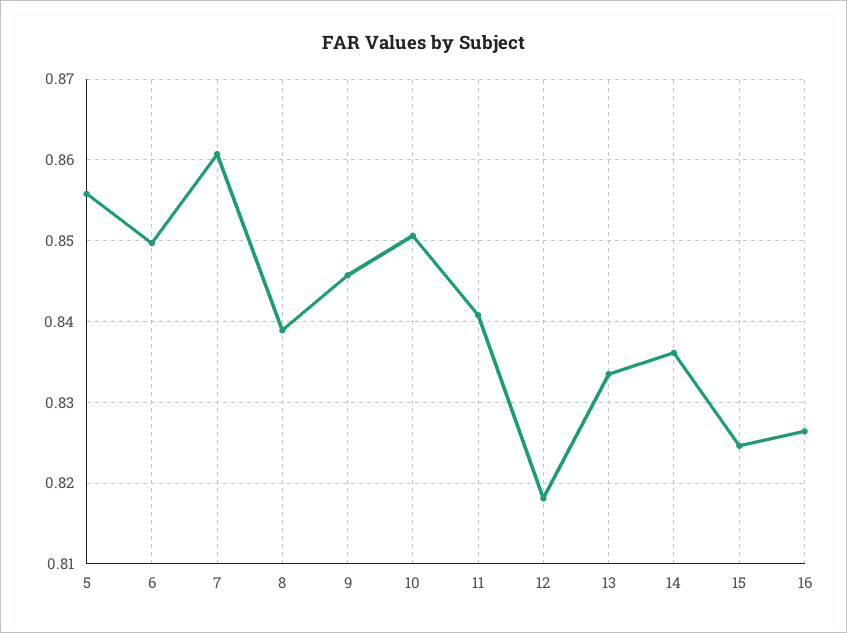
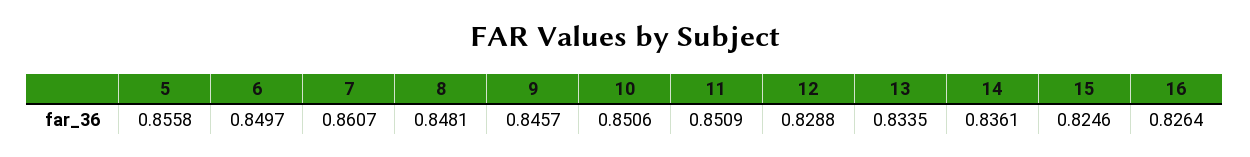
  {
    "5": 0.8558,
    "6": 0.8497,
    "7": 0.8607,
-   "8": 0.839,
+   "8": 0.8481,
    "9": 0.8457,
    "10": 0.8506,
-   "11": 0.841,
+   "11": 0.8509,
-   "12": 0.818,
+   "12": 0.8288,
    "13": 0.8335,
    "14": 0.8361,
    "15": 0.8246,
    "16": 0.8264
  }

